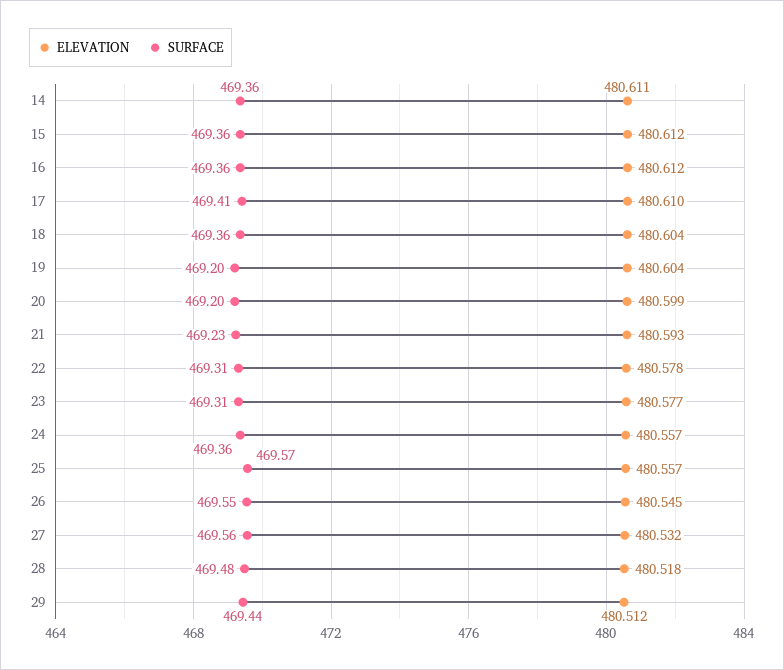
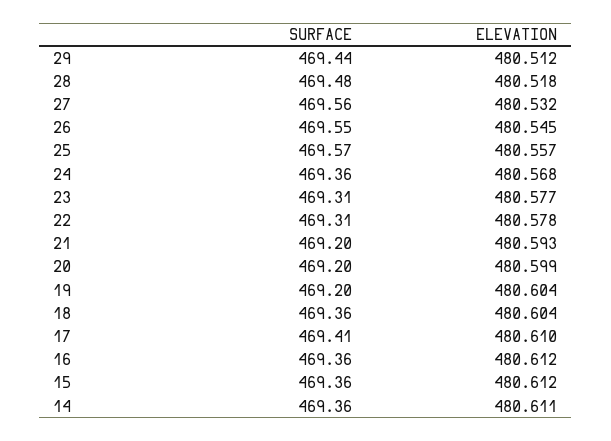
  {
    "ELEVATION": {
      "14": 480.611,
      "15": 480.612,
      "16": 480.612,
      "17": 480.61,
      "18": 480.604,
      "19": 480.604,
      "20": 480.599,
      "21": 480.593,
      "22": 480.578,
      "23": 480.577,
-     "24": 480.557,
+     "24": 480.568,
      "25": 480.557,
      "26": 480.545,
      "27": 480.532,
      "28": 480.518,
      "29": 480.512
    },
    "SURFACE": {
      "14": 469.36,
      "15": 469.36,
      "16": 469.36,
      "17": 469.41,
      "18": 469.36,
      "19": 469.2,
      "20": 469.2,
-     "21": 469.23,
+     "21": 469.2,
      "22": 469.31,
      "23": 469.31,
      "24": 469.36,
      "25": 469.57,
      "26": 469.55,
      "27": 469.56,
      "28": 469.48,
      "29": 469.44
    }
  }

